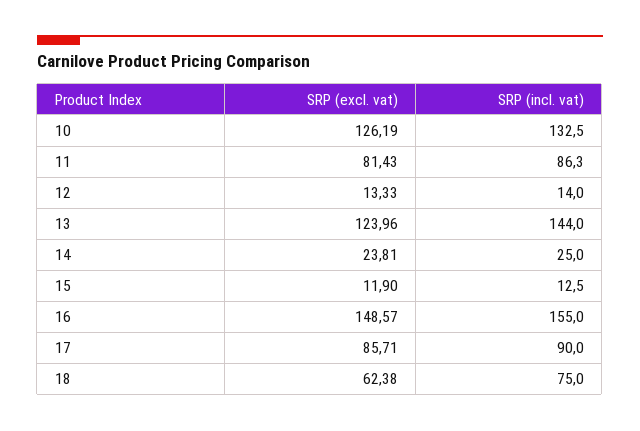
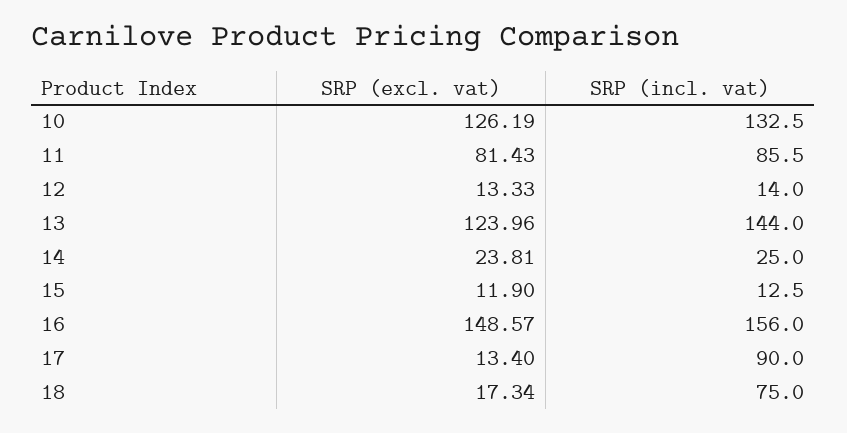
  {
    "SRP (excl. vat)": {
      "10": 126.19,
      "11": 81.43,
      "12": 13.33,
      "13": 123.96,
      "14": 23.81,
      "15": 11.9,
      "16": 148.57,
-     "17": 85.71,
+     "17": 13.4,
-     "18": 62.38
+     "18": 17.34
    },
    "SRP (incl. vat)": {
      "10": 132.5,
-     "11": 86.3,
+     "11": 85.5,
      "12": 14,
      "13": 144,
      "14": 25,
      "15": 12.5,
-     "16": 155,
+     "16": 156,
      "17": 90,
      "18": 75
    }
  }

